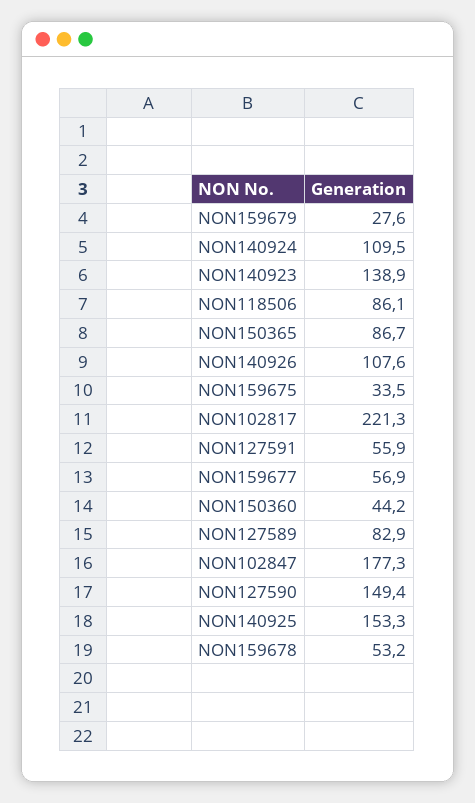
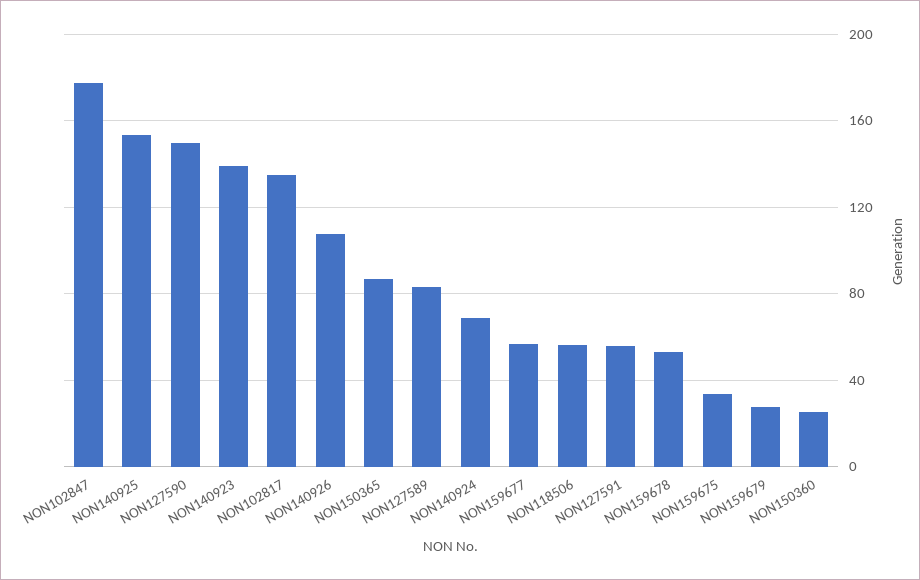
  {
    "NON159679": 27.6,
-   "NON140924": 109.5,
+   "NON140924": 70,
    "NON140923": 138.9,
-   "NON118506": 86.1,
+   "NON118506": 55,
    "NON150365": 86.7,
    "NON140926": 107.6,
    "NON159675": 33.5,
-   "NON102817": 221.3,
+   "NON102817": 135,
    "NON127591": 55.9,
    "NON159677": 56.9,
-   "NON150360": 44.2,
+   "NON150360": 25,
    "NON127589": 82.9,
    "NON102847": 177.3,
    "NON127590": 149.4,
    "NON140925": 153.3,
    "NON159678": 53.2
  }

